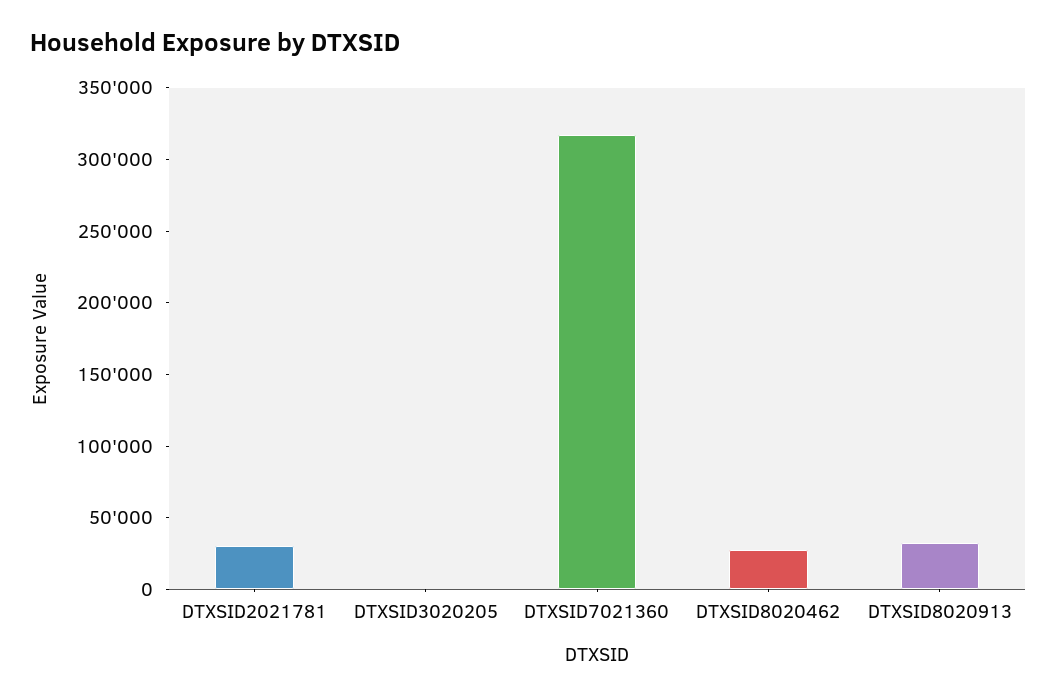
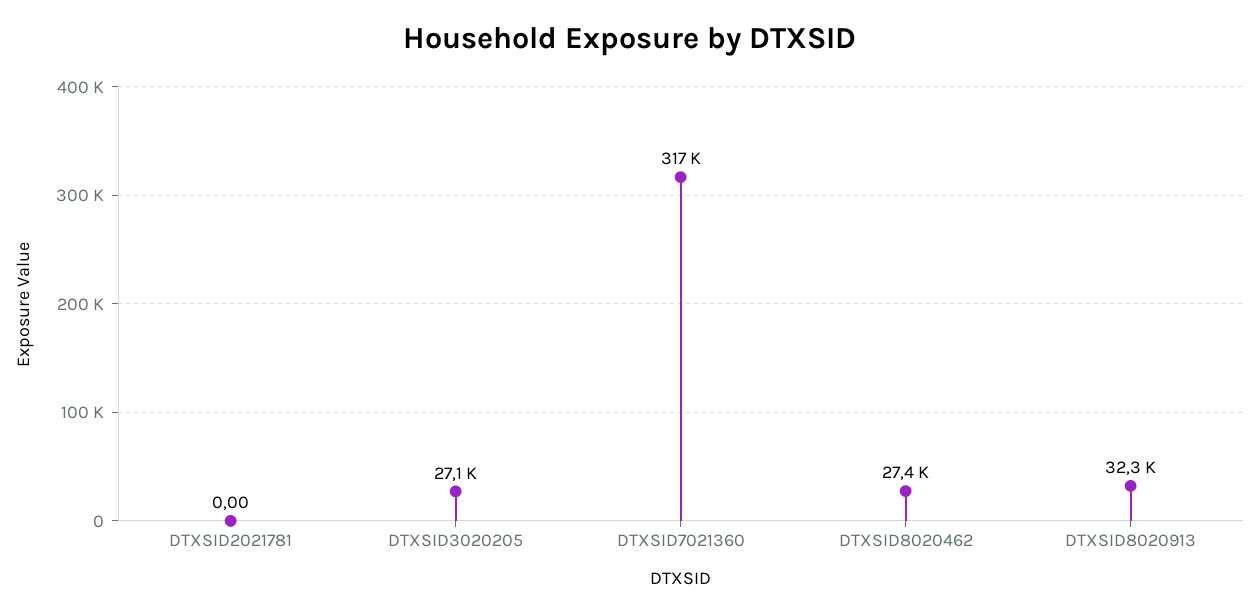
  {
-   "DTXSID2021781": 30000,
+   "DTXSID2021781": 0,
-   "DTXSID3020205": 0,
+   "DTXSID3020205": 27100,
    "DTXSID7021360": 317000,
    "DTXSID8020462": 27400,
    "DTXSID8020913": 32300
  }

